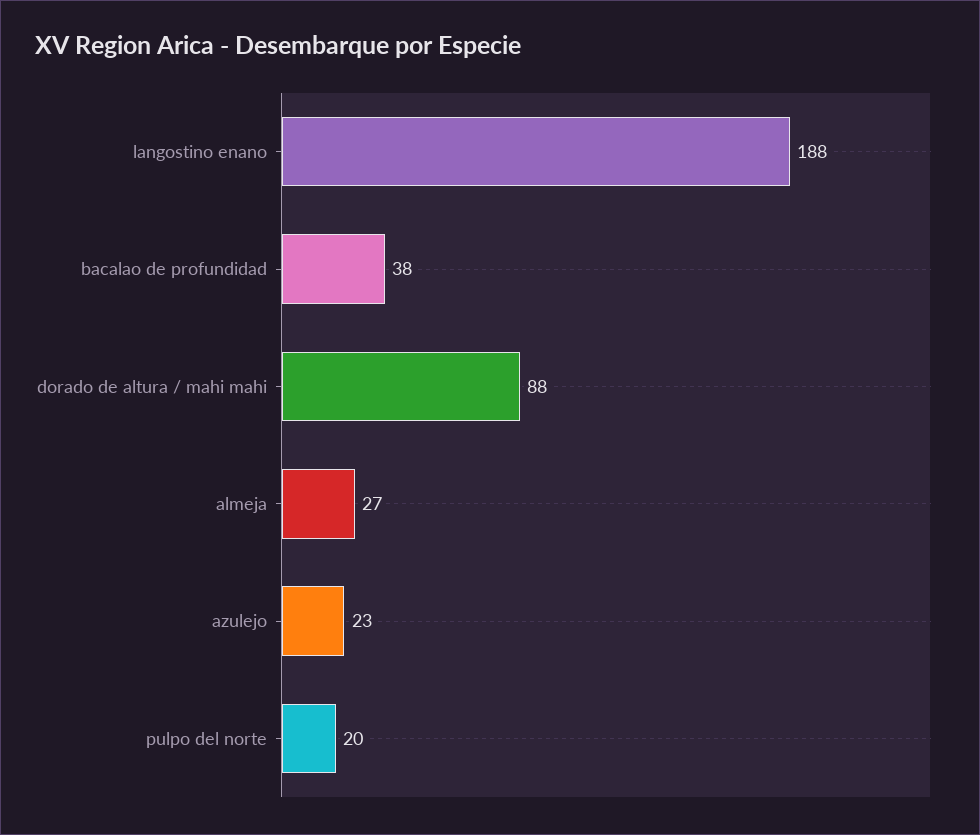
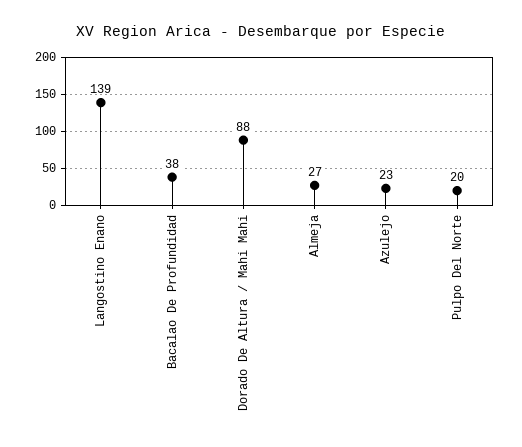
  {
-   "langostino enano": 188,
+   "langostino enano": 139,
    "bacalao de profundidad": 38,
    "dorado de altura / mahi mahi": 88,
    "almeja": 27,
    "azulejo": 23,
    "pulpo del norte": 20
  }

